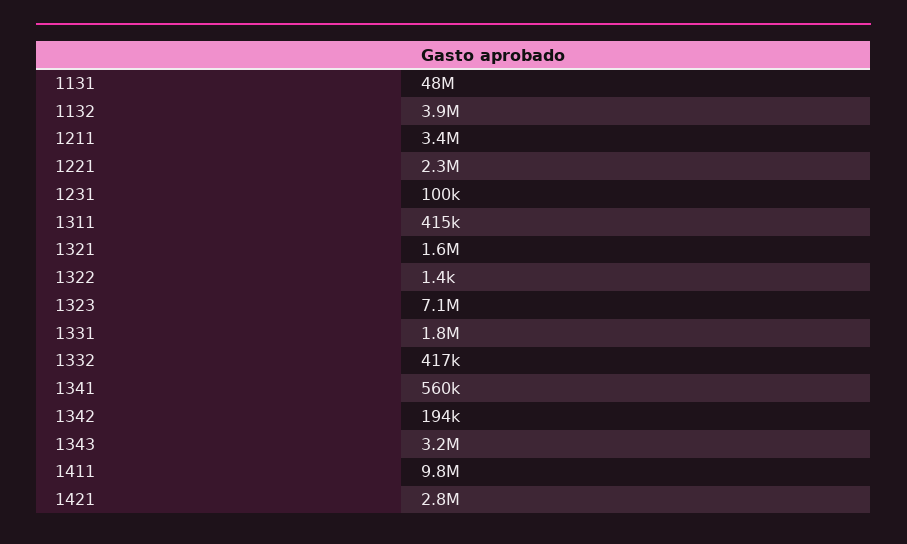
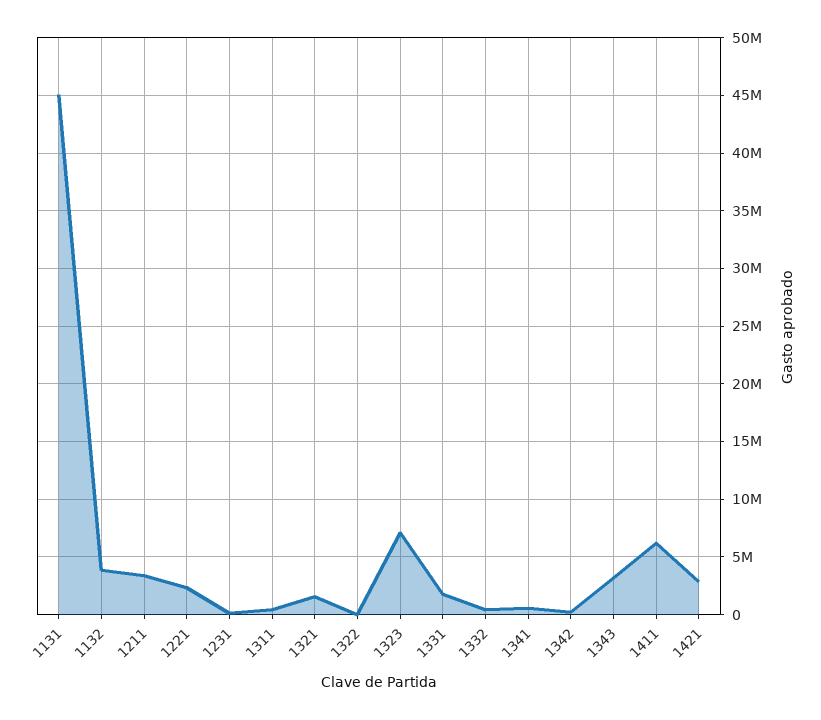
  {
-   "1131": 48000000,
+   "1131": 45000000,
    "1132": 3900000,
    "1211": 3400000,
    "1221": 2300000,
    "1231": 100000,
    "1311": 415000,
    "1321": 1600000,
    "1322": 1400,
    "1323": 7100000,
    "1331": 1800000,
    "1332": 417000,
    "1341": 560000,
    "1342": 194000,
    "1343": 3200000,
-   "1411": 9800000,
+   "1411": 6000000,
    "1421": 2800000
  }

